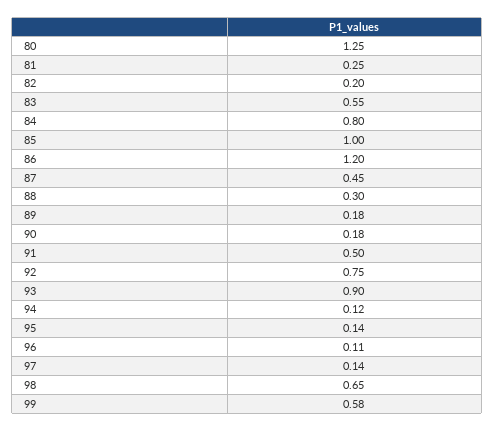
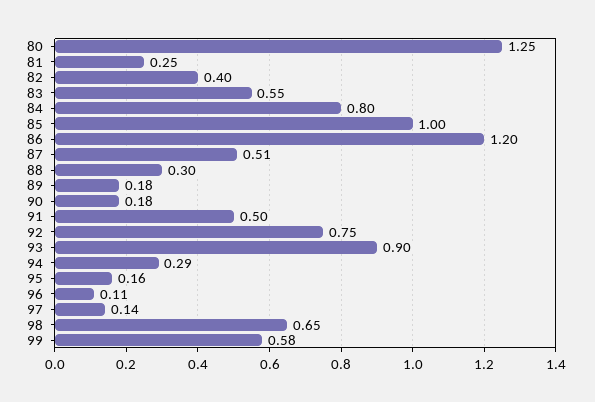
  {
    "80": 1.25,
    "81": 0.25,
-   "82": 0.2,
+   "82": 0.4,
    "83": 0.55,
    "84": 0.8,
    "85": 1,
    "86": 1.2,
-   "87": 0.45,
+   "87": 0.51,
    "88": 0.3,
    "89": 0.18,
    "90": 0.18,
    "91": 0.5,
    "92": 0.75,
    "93": 0.9,
-   "94": 0.12,
+   "94": 0.29,
-   "95": 0.14,
+   "95": 0.16,
    "96": 0.11,
    "97": 0.14,
    "98": 0.65,
    "99": 0.58
  }

